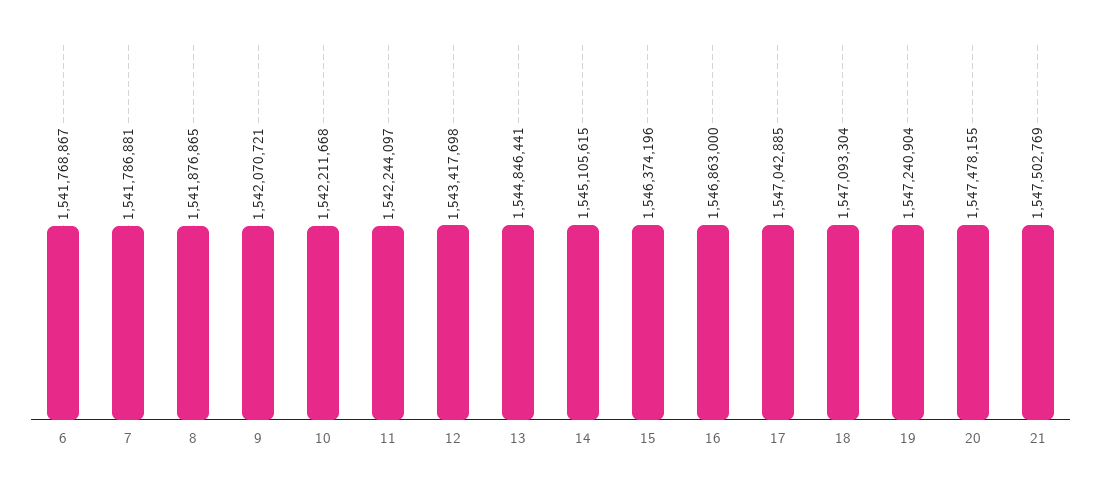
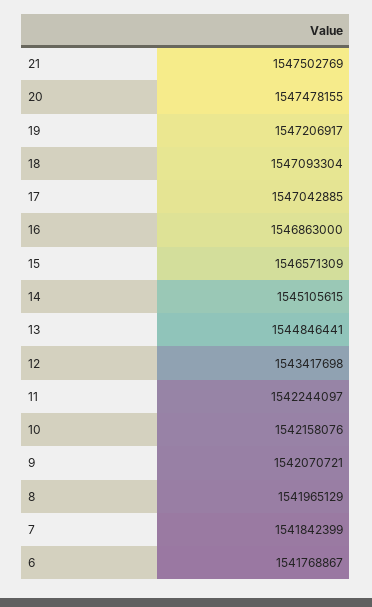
  {
    "6": 1541768867,
-   "7": 1541786881,
+   "7": 1541842399,
-   "8": 1541876865,
+   "8": 1541965129,
    "9": 1542070721,
-   "10": 1542211668,
+   "10": 1542158076,
    "11": 1542244097,
    "12": 1543417698,
    "13": 1544846441,
    "14": 1545105615,
-   "15": 1546374196,
+   "15": 1546571309,
    "16": 1546863000,
    "17": 1547042885,
    "18": 1547093304,
-   "19": 1547240904,
+   "19": 1547206917,
    "20": 1547478155,
    "21": 1547502769
  }

